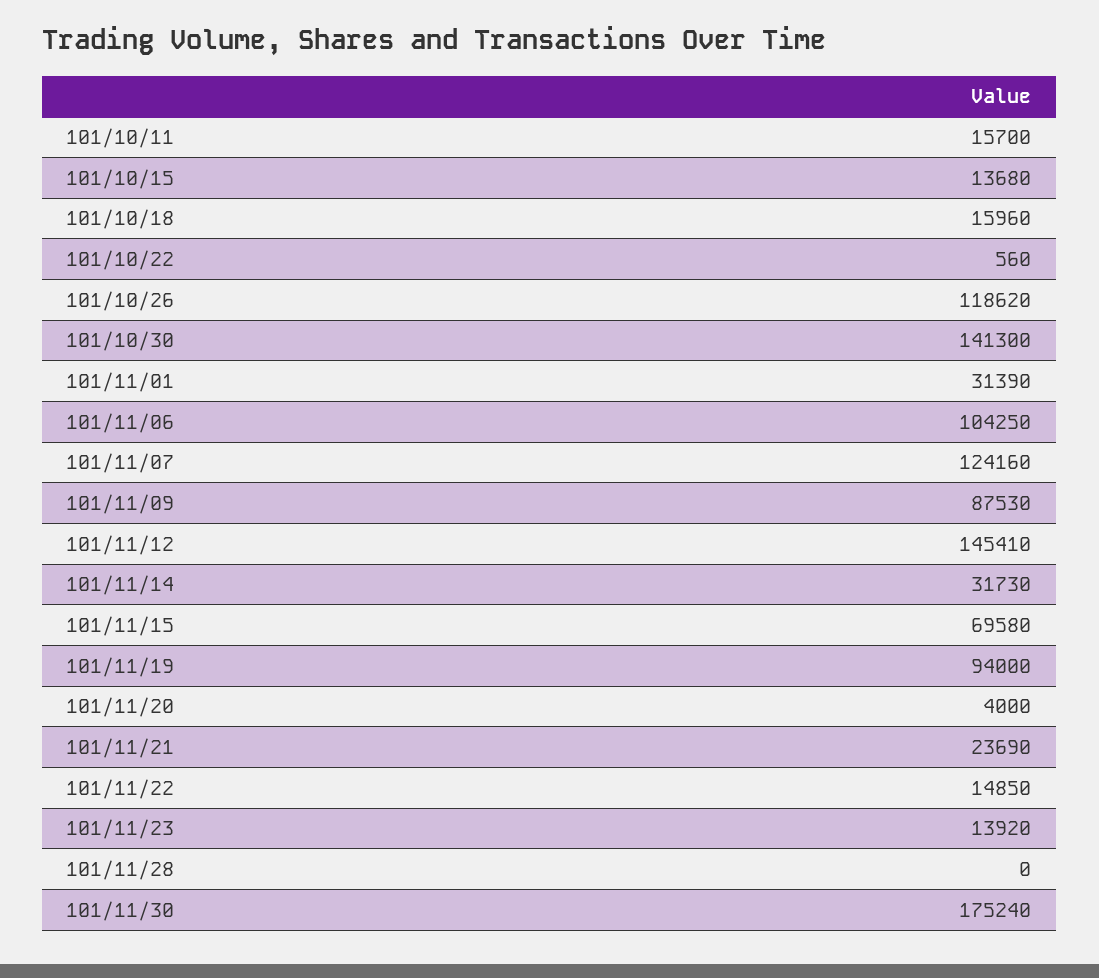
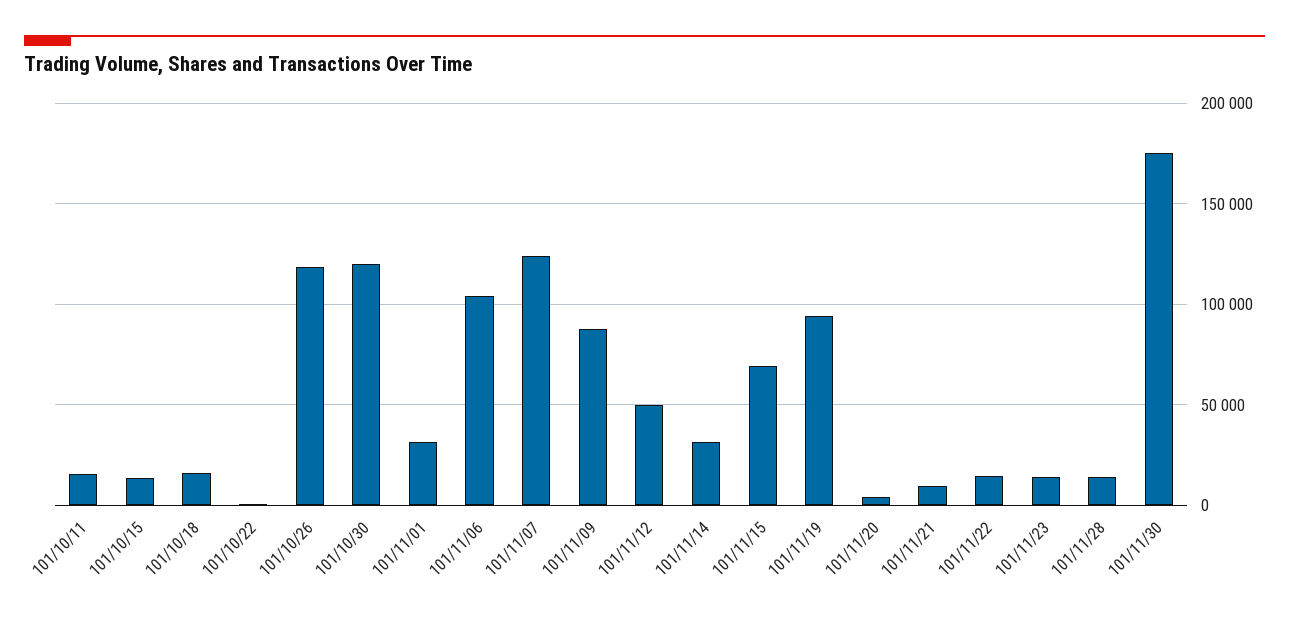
  {
    "101/10/11": 15700,
    "101/10/15": 13680,
    "101/10/18": 15960,
    "101/10/22": 560,
    "101/10/26": 118620,
-   "101/10/30": 141300,
+   "101/10/30": 120000,
    "101/11/01": 31390,
    "101/11/06": 104250,
    "101/11/07": 124160,
    "101/11/09": 87530,
-   "101/11/12": 145410,
+   "101/11/12": 50000,
    "101/11/14": 31730,
    "101/11/15": 69580,
    "101/11/19": 94000,
    "101/11/20": 4000,
-   "101/11/21": 23690,
+   "101/11/21": 10000,
    "101/11/22": 14850,
    "101/11/23": 13920,
-   "101/11/28": 0,
+   "101/11/28": 15000,
    "101/11/30": 175240
  }

